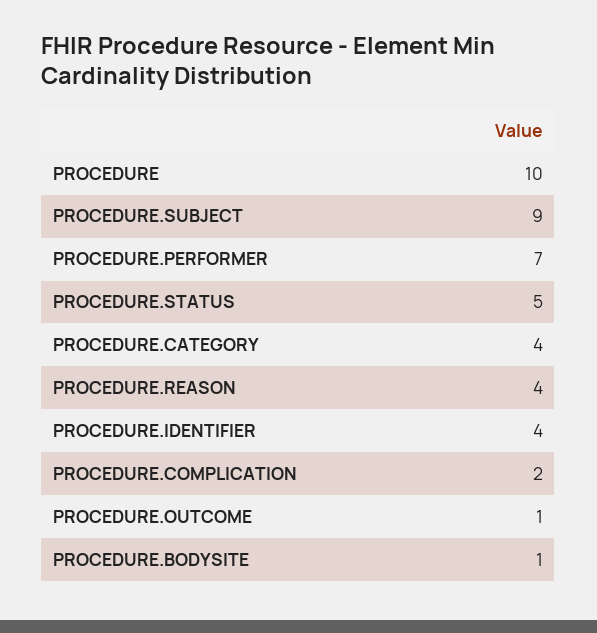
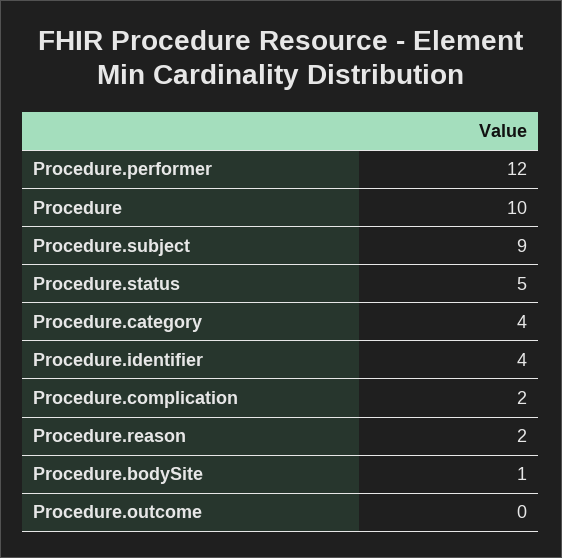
  {
    "PROCEDURE": 10,
    "PROCEDURE.SUBJECT": 9,
-   "PROCEDURE.PERFORMER": 7,
+   "PROCEDURE.PERFORMER": 12,
    "PROCEDURE.STATUS": 5,
    "PROCEDURE.CATEGORY": 4,
-   "PROCEDURE.REASON": 4,
+   "PROCEDURE.REASON": 2,
    "PROCEDURE.IDENTIFIER": 4,
    "PROCEDURE.COMPLICATION": 2,
-   "PROCEDURE.OUTCOME": 1,
+   "PROCEDURE.OUTCOME": 0,
    "PROCEDURE.BODYSITE": 1
  }

